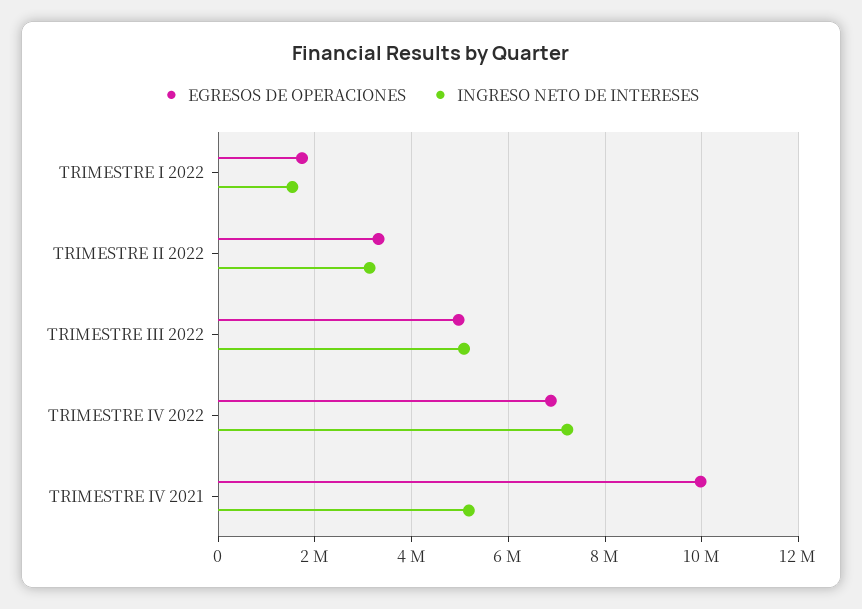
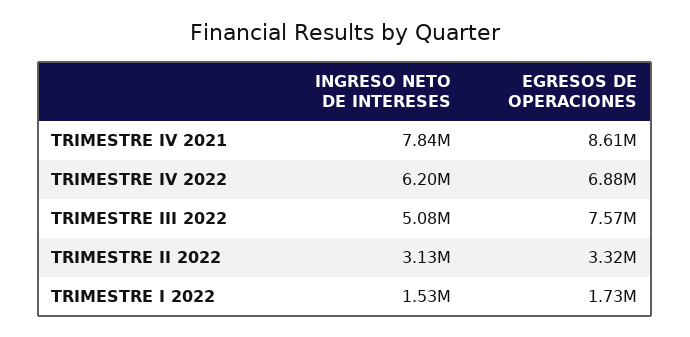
  {
    "EGRESOS DE OPERACIONES": {
      "TRIMESTRE I 2022": 1730000,
      "TRIMESTRE II 2022": 3320000,
-     "TRIMESTRE III 2022": 5000000,
+     "TRIMESTRE III 2022": 7570000,
      "TRIMESTRE IV 2022": 6880000,
-     "TRIMESTRE IV 2021": 10000000
+     "TRIMESTRE IV 2021": 8610000
    },
    "INGRESO NETO DE INTERESES": {
      "TRIMESTRE I 2022": 1530000,
      "TRIMESTRE II 2022": 3130000,
      "TRIMESTRE III 2022": 5080000,
-     "TRIMESTRE IV 2022": 7200000,
+     "TRIMESTRE IV 2022": 6200000,
-     "TRIMESTRE IV 2021": 5200000
+     "TRIMESTRE IV 2021": 7840000
    }
  }

